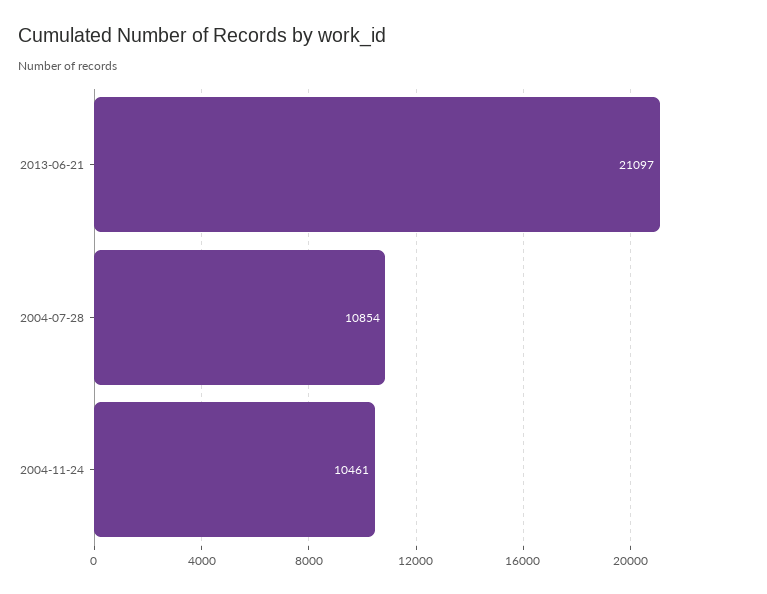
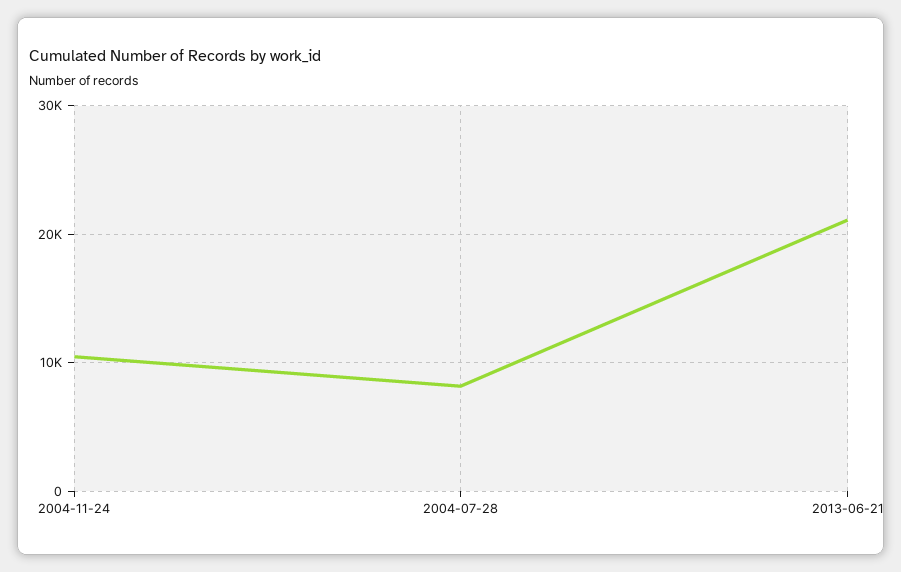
  {
    "2013-06-21": 21097,
-   "2004-07-28": 10854,
+   "2004-07-28": 8000,
    "2004-11-24": 10461
  }

